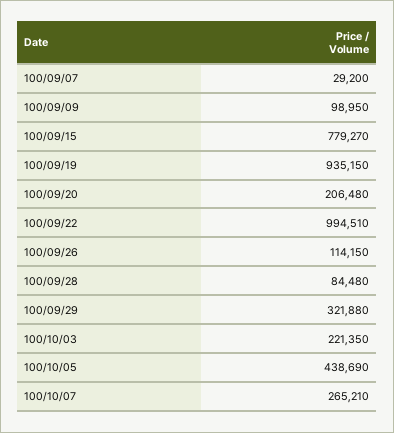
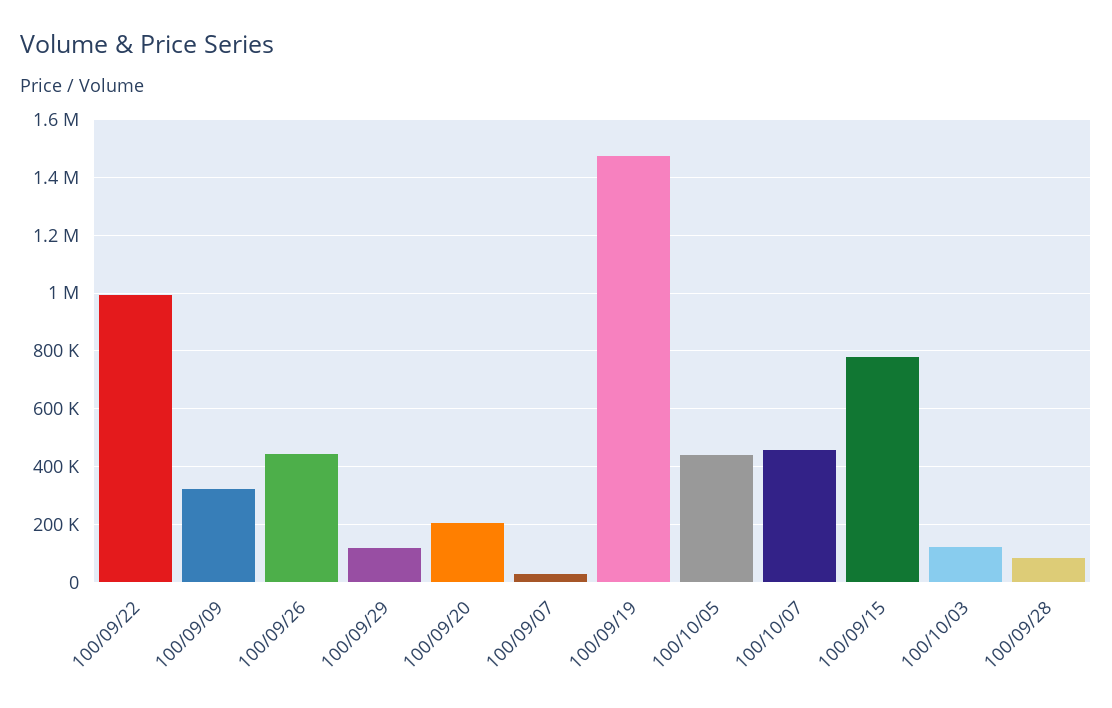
  {
    "100/09/07": 29200,
-   "100/09/09": 98950,
+   "100/09/09": 325000,
    "100/09/15": 779270,
-   "100/09/19": 935150,
+   "100/09/19": 1475000,
    "100/09/20": 206480,
    "100/09/22": 994510,
-   "100/09/26": 114150,
+   "100/09/26": 450000,
    "100/09/28": 84480,
-   "100/09/29": 321880,
+   "100/09/29": 125000,
-   "100/10/03": 221350,
+   "100/10/03": 125000,
    "100/10/05": 438690,
-   "100/10/07": 265210
+   "100/10/07": 450000
  }

